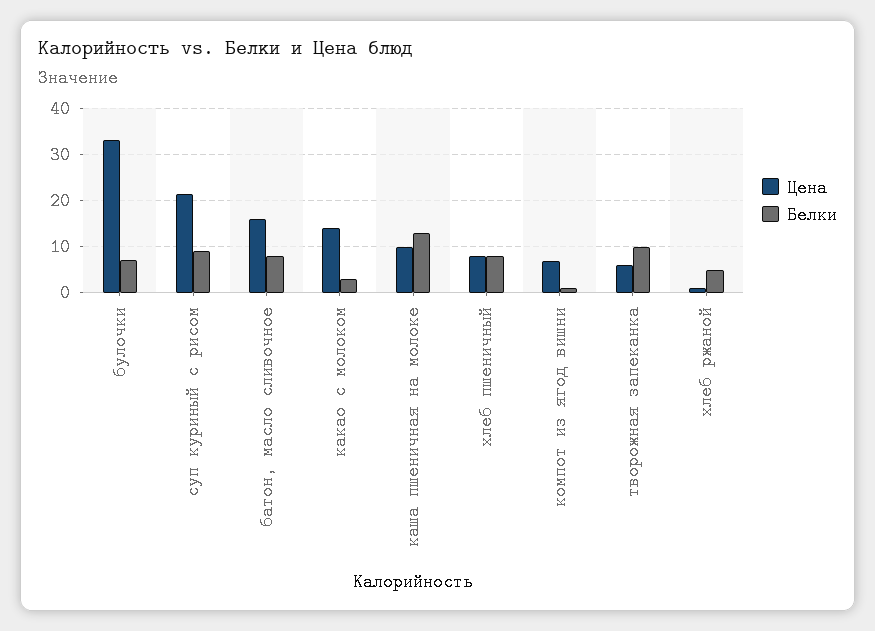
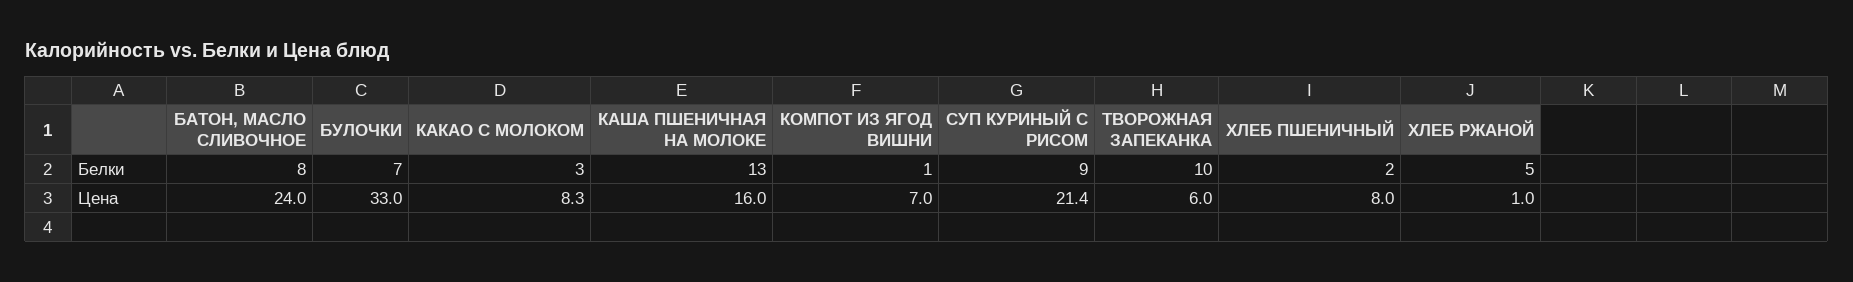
  {
    "Цена": {
      "булочки": 33,
      "суп куриный с рисом": 21.4,
-     "батон, масло сливочное": 16,
+     "батон, масло сливочное": 24,
-     "какао с молоком": 14,
+     "какао с молоком": 8.3,
-     "каша пшеничная на молоке": 10,
+     "каша пшеничная на молоке": 16,
      "хлеб пшеничный": 8,
      "компот из ягод вишни": 7,
      "творожная запеканка": 6,
      "хлеб ржаной": 1
    },
    "Белки": {
      "булочки": 7,
      "суп куриный с рисом": 9,
      "батон, масло сливочное": 8,
      "какао с молоком": 3,
      "каша пшеничная на молоке": 13,
-     "хлеб пшеничный": 8,
+     "хлеб пшеничный": 2,
      "компот из ягод вишни": 1,
      "творожная запеканка": 10,
      "хлеб ржаной": 5
    }
  }

